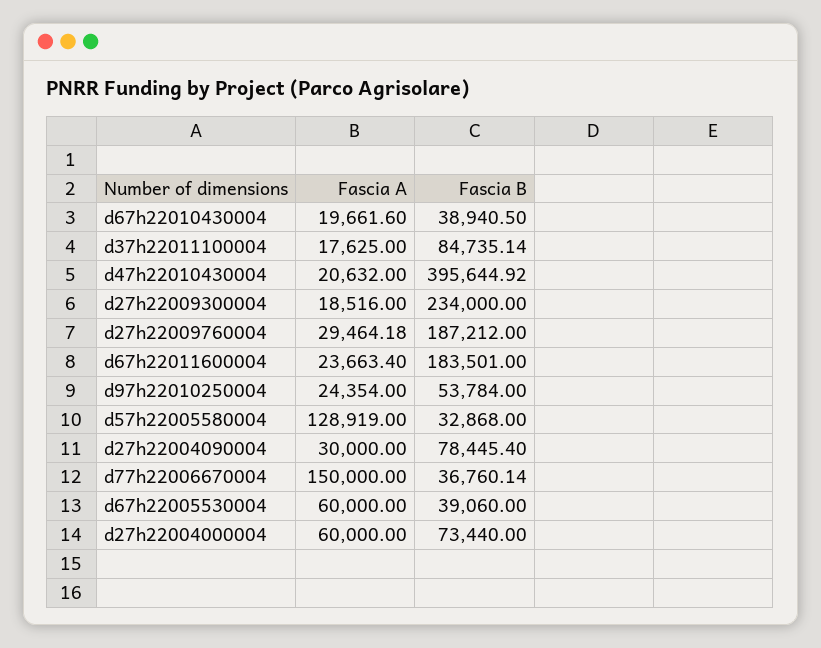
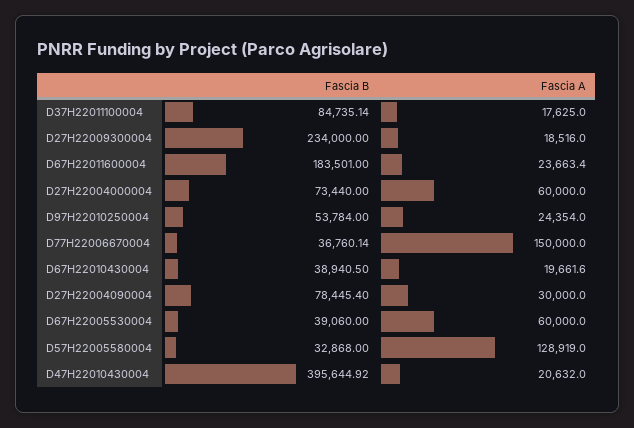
  {
    "Fascia A": {
      "d67h22010430004": 19661.6,
      "d37h22011100004": 17625,
      "d47h22010430004": 20632,
      "d27h22009300004": 18516,
-     "d27h22009760004": 29464.18,
      "d67h22011600004": 23663.4,
      "d97h22010250004": 24354,
      "d57h22005580004": 128919,
      "d27h22004090004": 30000,
      "d77h22006670004": 150000,
      "d67h22005530004": 60000,
      "d27h22004000004": 60000
    },
    "Fascia B": {
      "d67h22010430004": 38940.5,
      "d37h22011100004": 84735.14,
      "d47h22010430004": 395644.92,
      "d27h22009300004": 234000,
-     "d27h22009760004": 187212,
      "d67h22011600004": 183501,
      "d97h22010250004": 53784,
      "d57h22005580004": 32868,
      "d27h22004090004": 78445.4,
      "d77h22006670004": 36760.14,
      "d67h22005530004": 39060,
      "d27h22004000004": 73440
    }
  }

